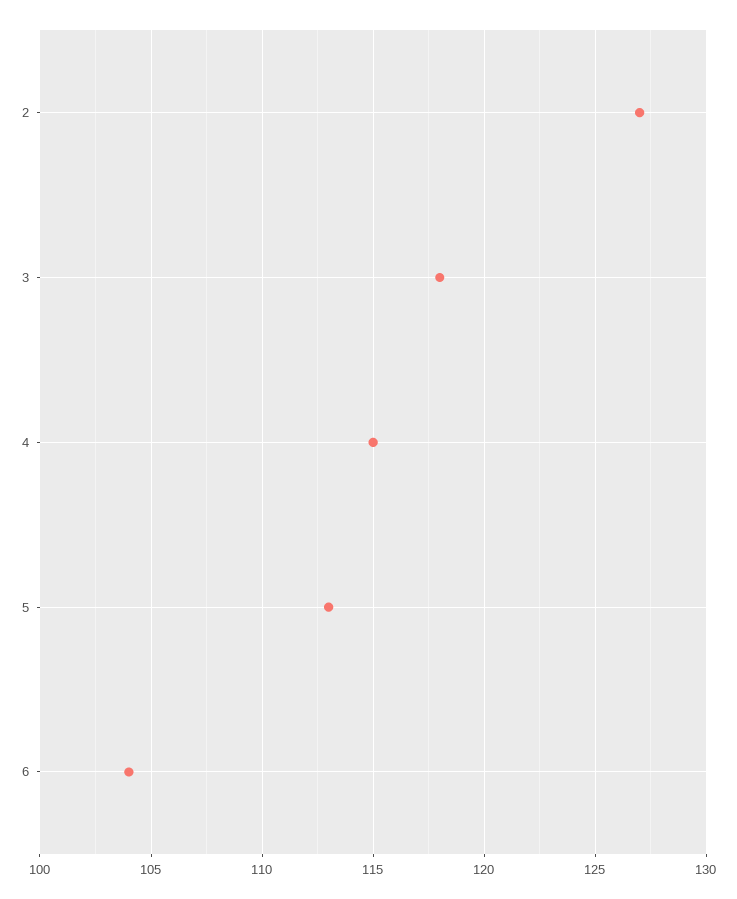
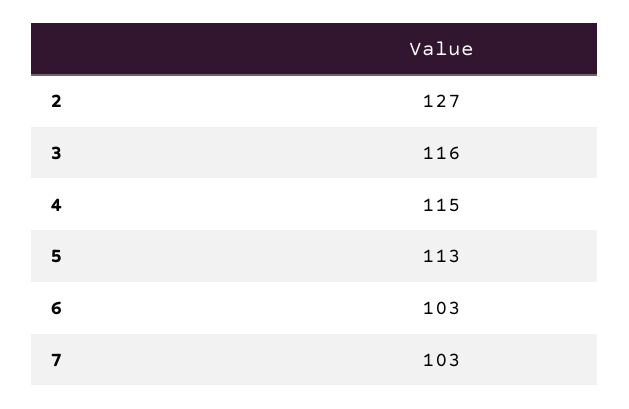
  {
    "2": 127,
-   "3": 118,
+   "3": 116,
    "4": 115,
    "5": 113,
-   "6": 104
+   "6": 103,
+   "7": 103
  }

